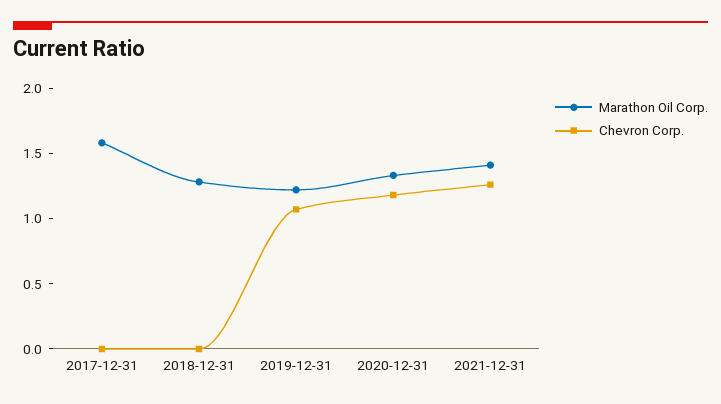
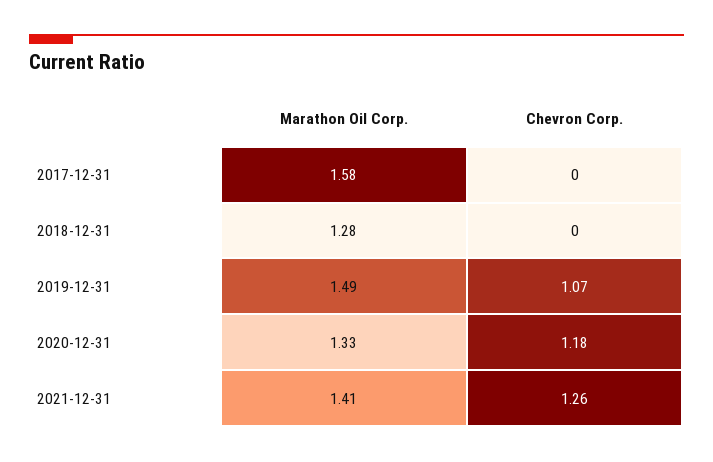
  {
    "Marathon Oil Corp.": {
      "2017-12-31": 1.58,
      "2018-12-31": 1.28,
-     "2019-12-31": 1.2,
+     "2019-12-31": 1.49,
      "2020-12-31": 1.33,
      "2021-12-31": 1.41
    },
    "Chevron Corp.": {
      "2017-12-31": 0,
      "2018-12-31": 0,
      "2019-12-31": 1.07,
      "2020-12-31": 1.18,
      "2021-12-31": 1.26
    }
  }

